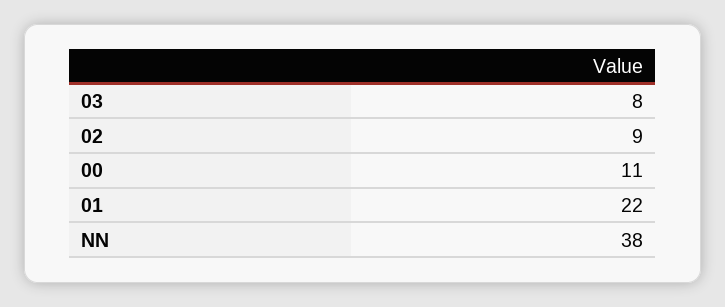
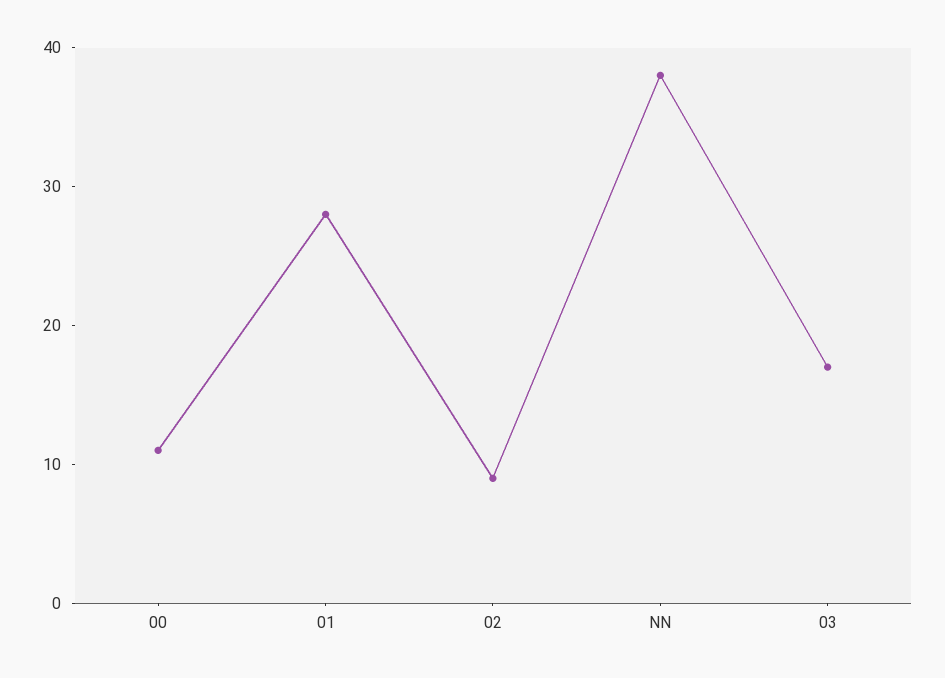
  {
-   "03": 8,
+   "03": 17,
    "02": 9,
    "00": 11,
-   "01": 22,
+   "01": 28,
    "NN": 38
  }

